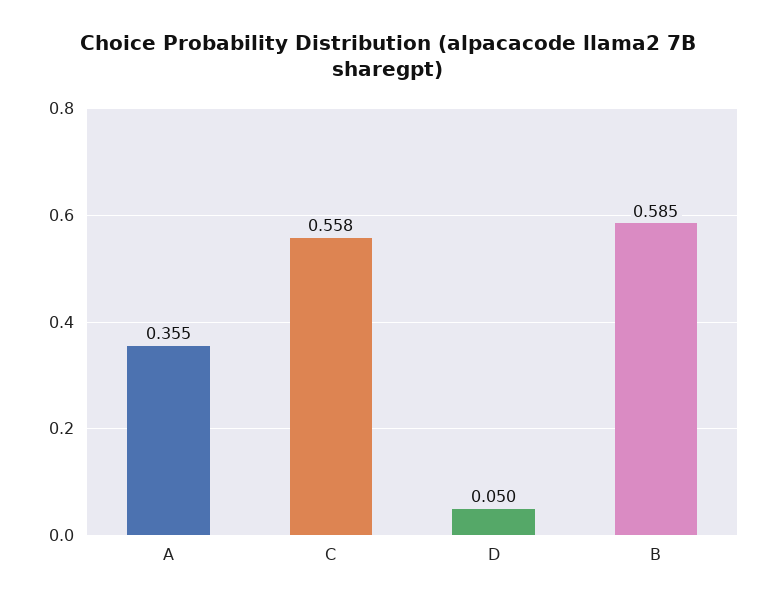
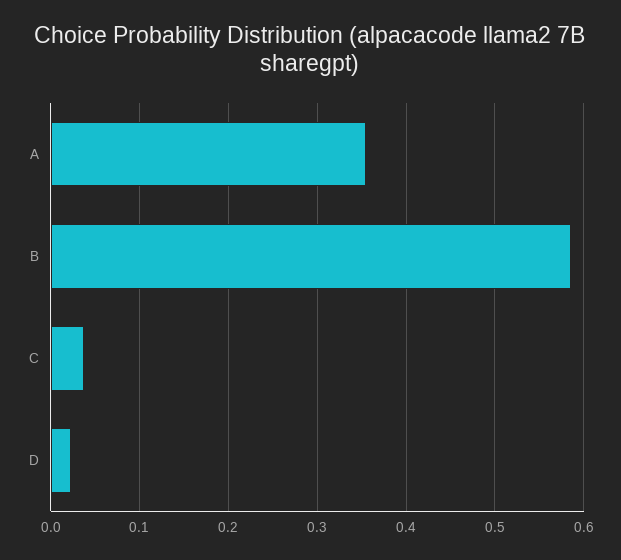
  {
    "A": 0.355,
-   "C": 0.558,
+   "C": 0.04,
-   "D": 0.05,
+   "D": 0.02,
    "B": 0.585
  }

